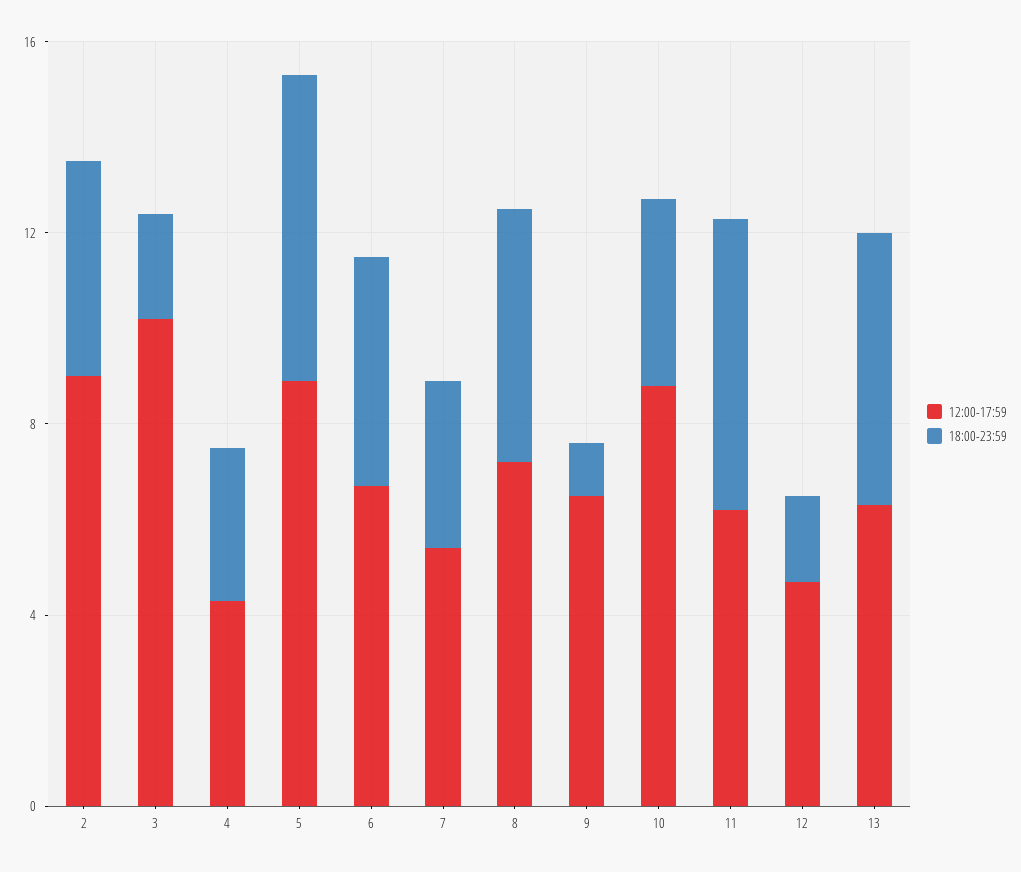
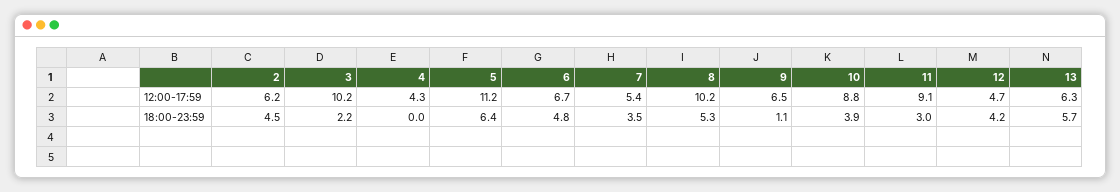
  {
    "12:00-17:59": {
-     "2": 9,
+     "2": 6.2,
      "3": 10.2,
      "4": 4.3,
-     "5": 9,
+     "5": 11.2,
      "6": 6.7,
      "7": 5.4,
-     "8": 7,
+     "8": 10.2,
      "9": 6.5,
      "10": 8.8,
-     "11": 6,
+     "11": 9.1,
      "12": 4.7,
      "13": 6.3
    },
    "18:00-23:59": {
      "2": 4.5,
      "3": 2.2,
-     "4": 3,
+     "4": 0,
      "5": 6.4,
      "6": 4.8,
      "7": 3.5,
      "8": 5.3,
      "9": 1.1,
      "10": 3.9,
-     "11": 6,
+     "11": 3,
-     "12": 2,
+     "12": 4.2,
      "13": 5.7
    }
  }

